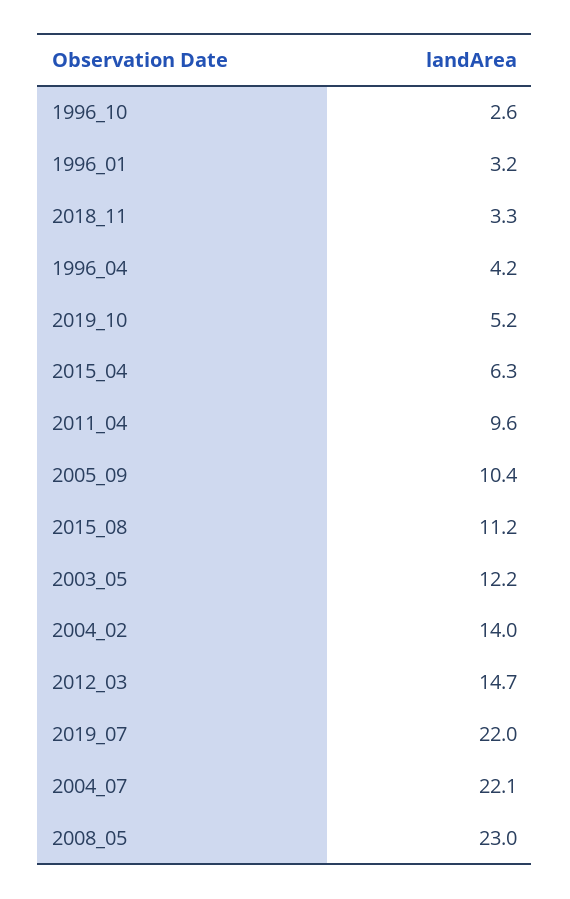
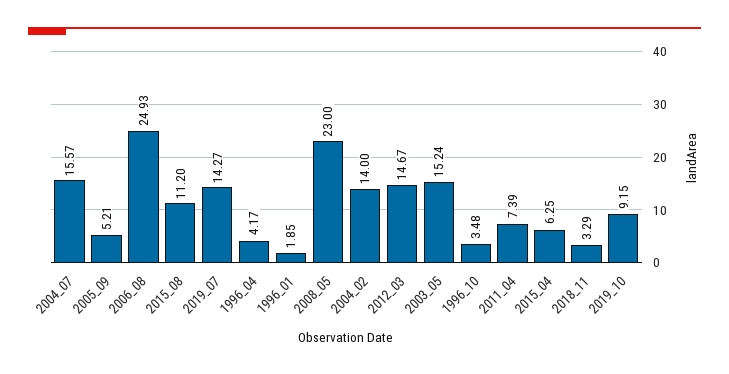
  {
-   "1996_10": 2.6,
+   "1996_10": 3.48,
-   "1996_01": 3.2,
+   "1996_01": 1.85,
    "2018_11": 3.29,
    "1996_04": 4.17,
-   "2019_10": 5.2,
+   "2019_10": 9.15,
    "2015_04": 6.25,
-   "2011_04": 9.6,
+   "2011_04": 7.39,
-   "2005_09": 10.4,
+   "2005_09": 5.21,
    "2015_08": 11.2,
-   "2003_05": 12.2,
+   "2003_05": 15.24,
    "2004_02": 14,
    "2012_03": 14.67,
-   "2019_07": 22,
+   "2019_07": 14.27,
-   "2004_07": 22.1,
+   "2004_07": 15.57,
-   "2008_05": 23
+   "2008_05": 23,
+   "2006_08": 24.93
  }

